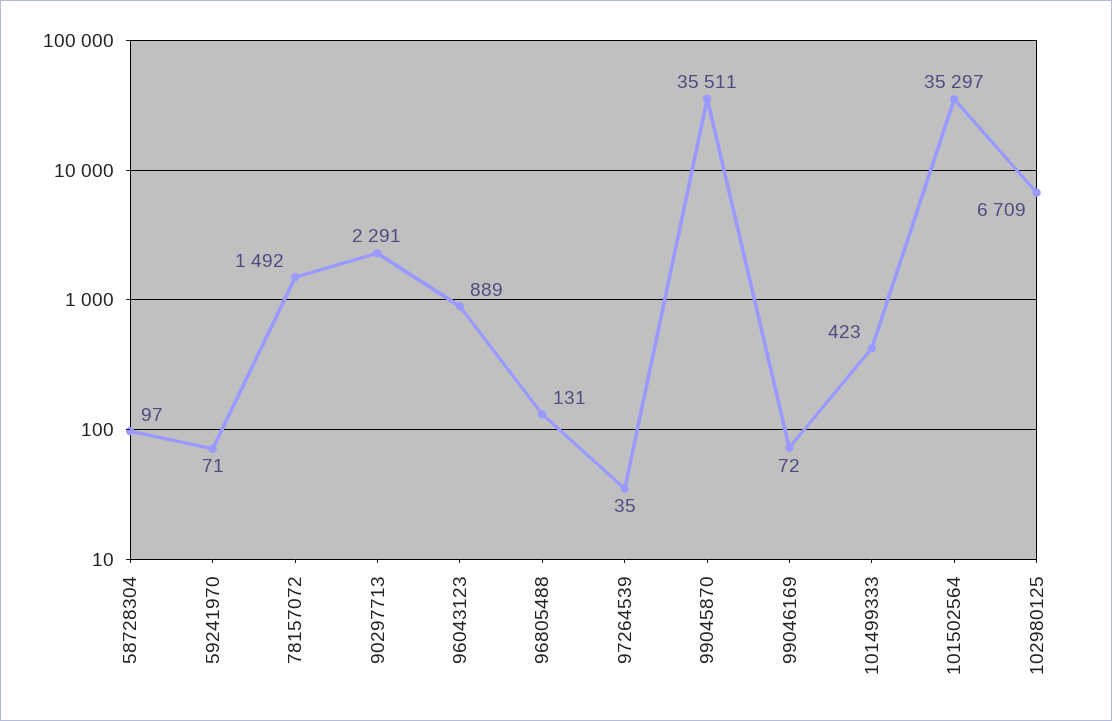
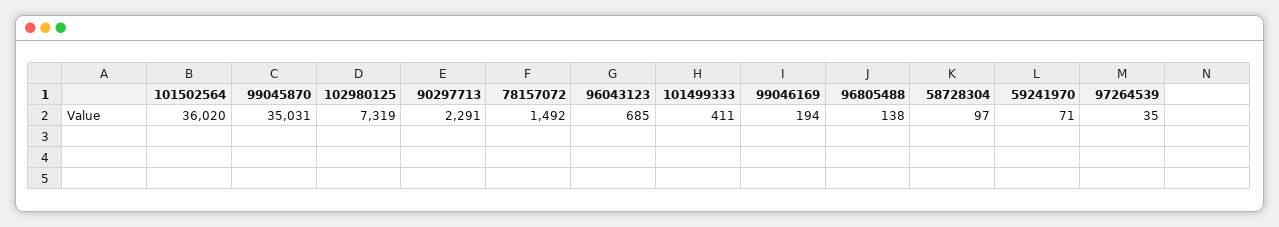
  {
    "58728304": 97,
    "59241970": 71,
    "78157072": 1492,
    "90297713": 2291,
-   "96043123": 889,
+   "96043123": 685,
-   "96805488": 131,
+   "96805488": 138,
    "97264539": 35,
-   "99045870": 35511,
+   "99045870": 35031,
-   "99046169": 72,
+   "99046169": 194,
-   "101499333": 423,
+   "101499333": 411,
-   "101502564": 35297,
+   "101502564": 36020,
-   "102980125": 6709
+   "102980125": 7319
  }

